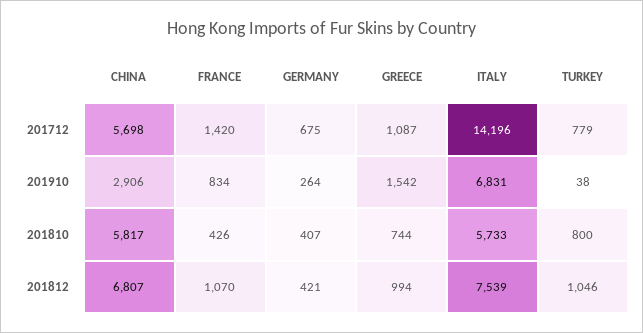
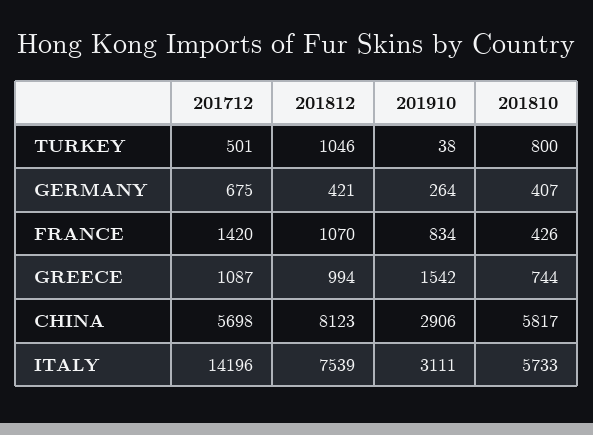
  {
    "CHINA": {
      "201712": 5698,
      "201910": 2906,
      "201810": 5817,
-     "201812": 6807
+     "201812": 8123
    },
    "FRANCE": {
      "201712": 1420,
      "201910": 834,
      "201810": 426,
      "201812": 1070
    },
    "GERMANY": {
      "201712": 675,
      "201910": 264,
      "201810": 407,
      "201812": 421
    },
    "GREECE": {
      "201712": 1087,
      "201910": 1542,
      "201810": 744,
      "201812": 994
    },
    "ITALY": {
      "201712": 14196,
-     "201910": 6831,
+     "201910": 3111,
      "201810": 5733,
      "201812": 7539
    },
    "TURKEY": {
-     "201712": 779,
+     "201712": 501,
      "201910": 38,
      "201810": 800,
      "201812": 1046
    }
  }

